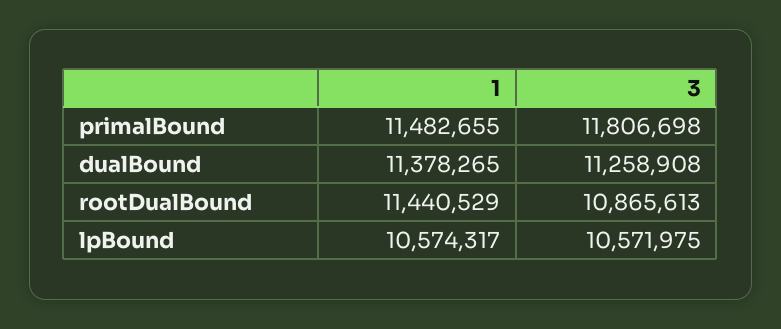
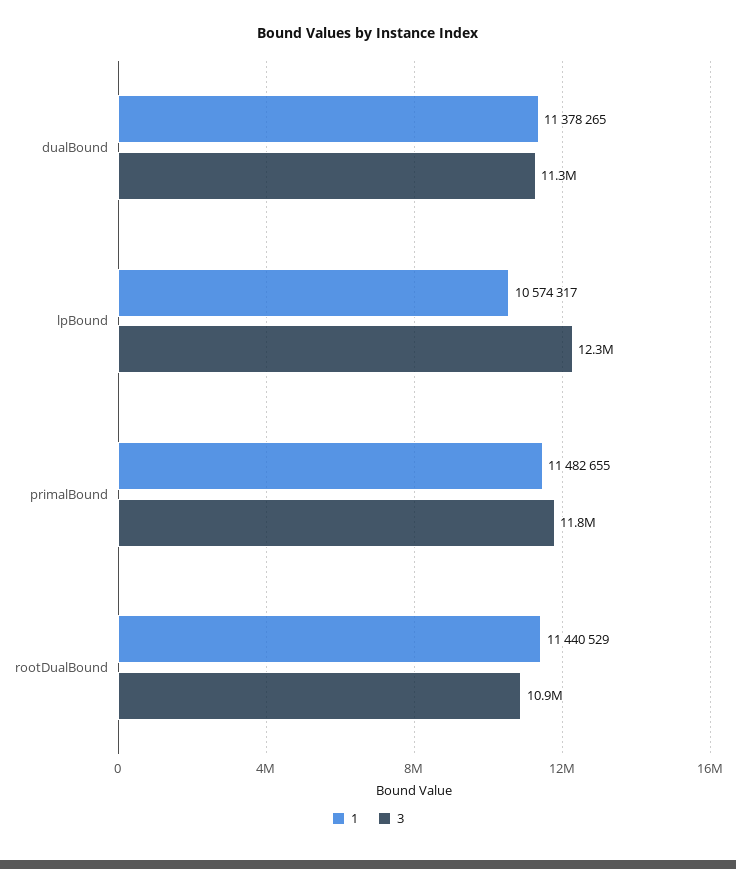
  {
    "1": {
      "primalBound": 11482655,
      "dualBound": 11378265,
      "rootDualBound": 11440529,
      "lpBound": 10574317
    },
    "3": {
      "primalBound": 11806698,
      "dualBound": 11258908,
      "rootDualBound": 10865613,
-     "lpBound": 10571975
+     "lpBound": 12300000
    }
  }

